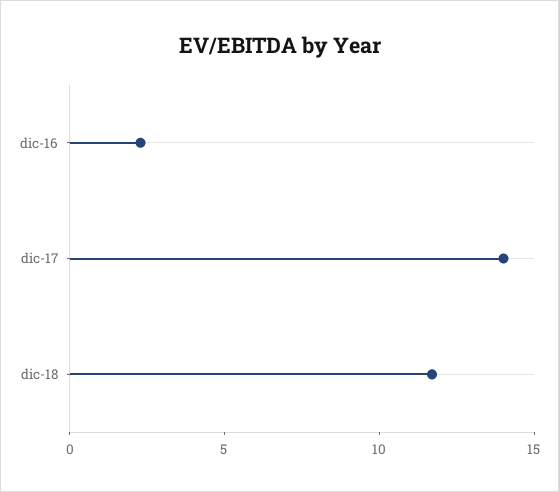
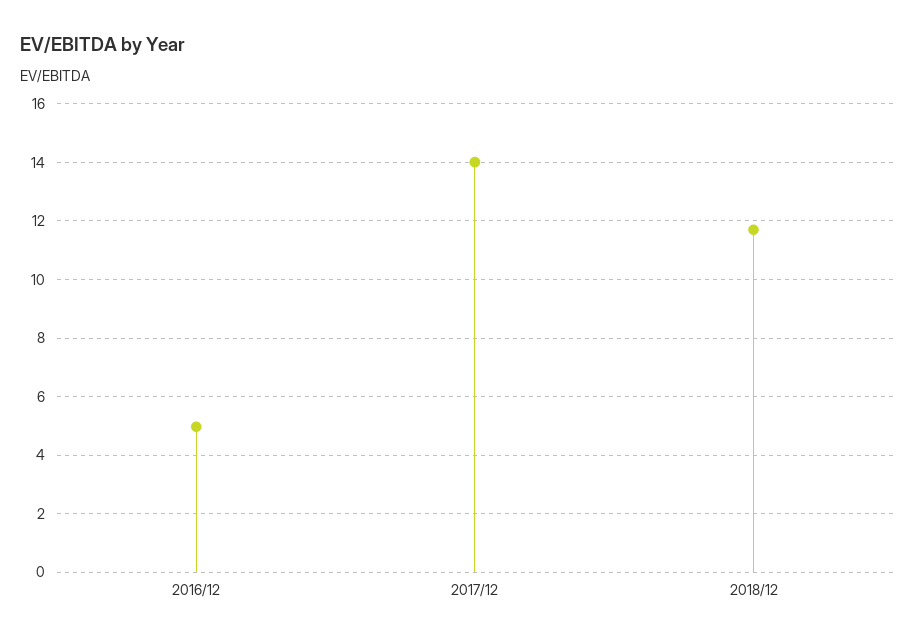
  {
-   "dic-16": 2,
+   "dic-16": 5,
    "dic-17": 14,
    "dic-18": 11.75
  }

